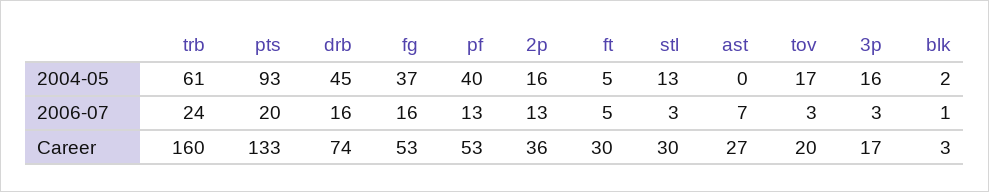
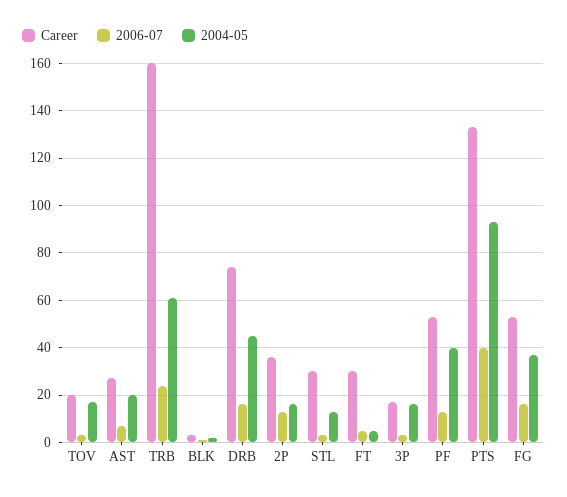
  {
    "2004-05": {
      "trb": 61,
      "pts": 93,
      "drb": 45,
      "fg": 37,
      "pf": 40,
      "2p": 16,
      "ft": 5,
      "stl": 13,
-     "ast": 0,
+     "ast": 20,
      "tov": 17,
      "3p": 16,
      "blk": 2
    },
    "2006-07": {
      "trb": 24,
-     "pts": 20,
+     "pts": 40,
      "drb": 16,
      "fg": 16,
      "pf": 13,
      "2p": 13,
      "ft": 5,
      "stl": 3,
      "ast": 7,
      "tov": 3,
      "3p": 3,
      "blk": 1
    },
    "Career": {
      "trb": 160,
      "pts": 133,
      "drb": 74,
      "fg": 53,
      "pf": 53,
      "2p": 36,
      "ft": 30,
      "stl": 30,
      "ast": 27,
      "tov": 20,
      "3p": 17,
      "blk": 3
    }
  }

